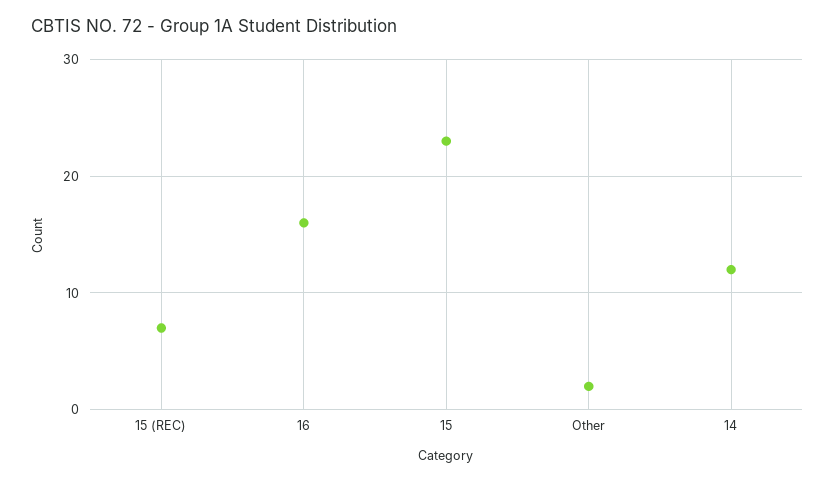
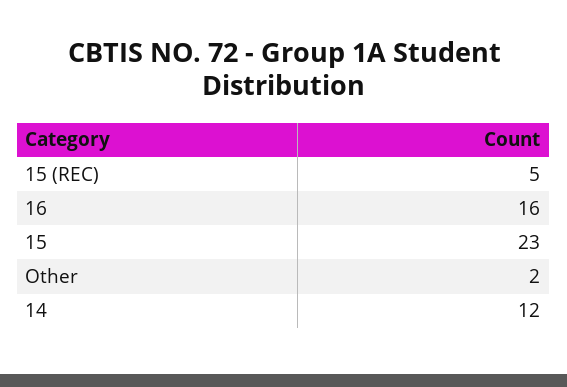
  {
-   "15 (REC)": 7,
+   "15 (REC)": 5,
    "16": 16,
    "15": 23,
    "Other": 2,
    "14": 12
  }

